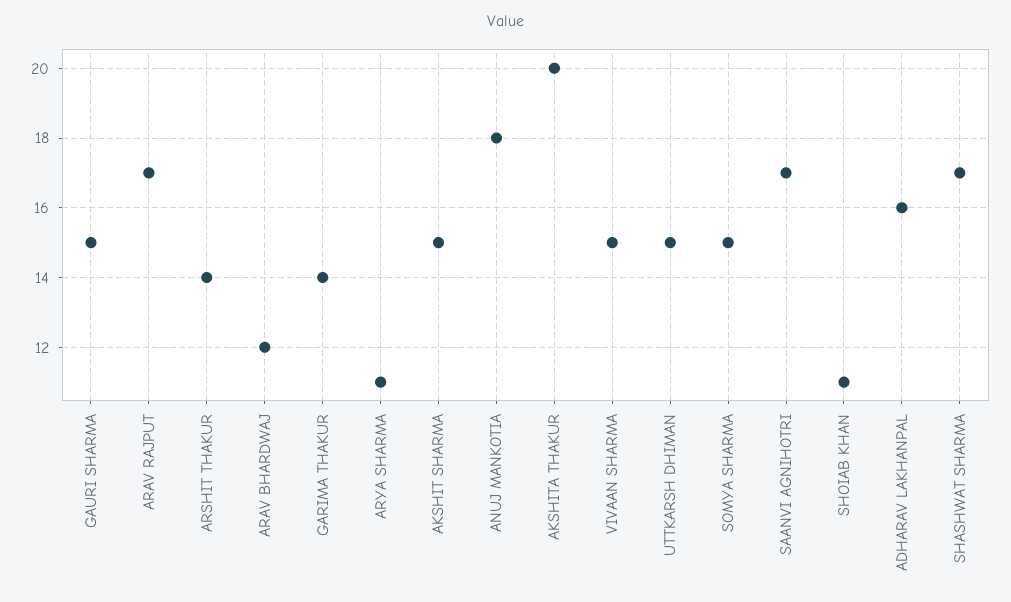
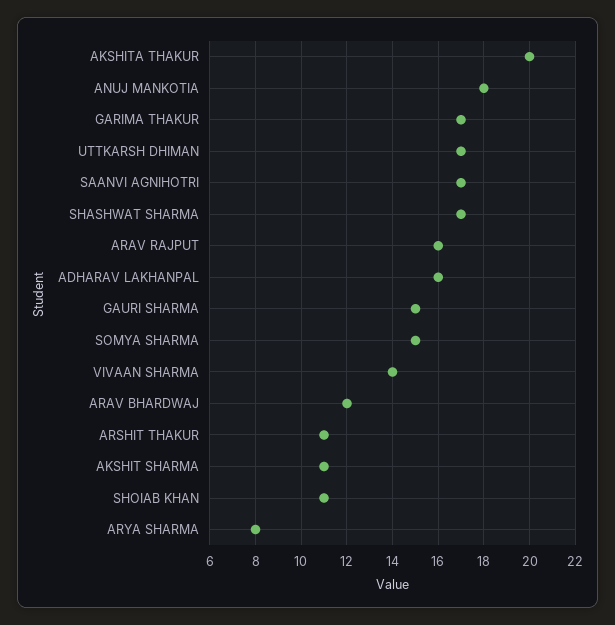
  {
    "GAURI SHARMA": 15,
-   "ARAV RAJPUT": 17,
+   "ARAV RAJPUT": 16,
-   "ARSHIT THAKUR": 14,
+   "ARSHIT THAKUR": 11,
    "ARAV BHARDWAJ": 12,
-   "GARIMA THAKUR": 14,
+   "GARIMA THAKUR": 17,
-   "ARYA SHARMA": 11,
+   "ARYA SHARMA": 8,
-   "AKSHIT SHARMA": 15,
+   "AKSHIT SHARMA": 11,
    "ANUJ MANKOTIA": 18,
    "AKSHITA THAKUR": 20,
-   "VIVAAN SHARMA": 15,
+   "VIVAAN SHARMA": 14,
-   "UTTKARSH DHIMAN": 15,
+   "UTTKARSH DHIMAN": 17,
    "SOMYA SHARMA": 15,
    "SAANVI AGNIHOTRI": 17,
    "SHOIAB KHAN": 11,
    "ADHARAV LAKHANPAL": 16,
    "SHASHWAT SHARMA": 17
  }

